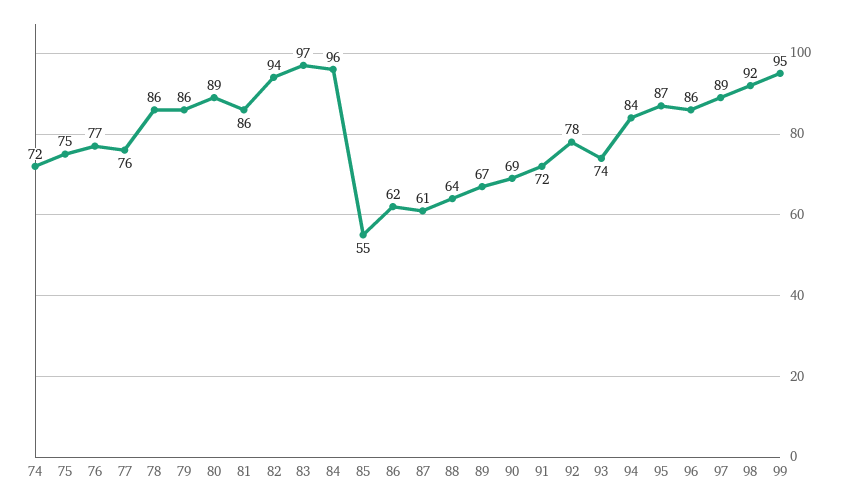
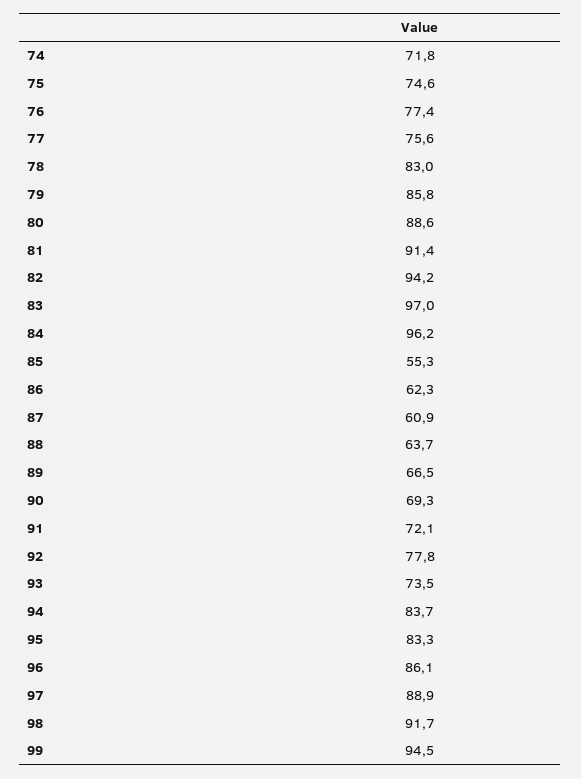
  {
    "74": 71.8,
    "75": 74.6,
    "76": 77.4,
    "77": 75.6,
-   "78": 86,
+   "78": 83,
    "79": 85.8,
    "80": 88.6,
-   "81": 86,
+   "81": 91.4,
    "82": 94.2,
    "83": 97,
    "84": 96.2,
    "85": 55.3,
    "86": 62.3,
    "87": 60.9,
    "88": 63.7,
    "89": 66.5,
    "90": 69.3,
    "91": 72.1,
    "92": 77.8,
    "93": 73.5,
    "94": 83.7,
-   "95": 87,
+   "95": 83.3,
    "96": 86.1,
    "97": 88.9,
    "98": 91.7,
    "99": 94.5
  }

